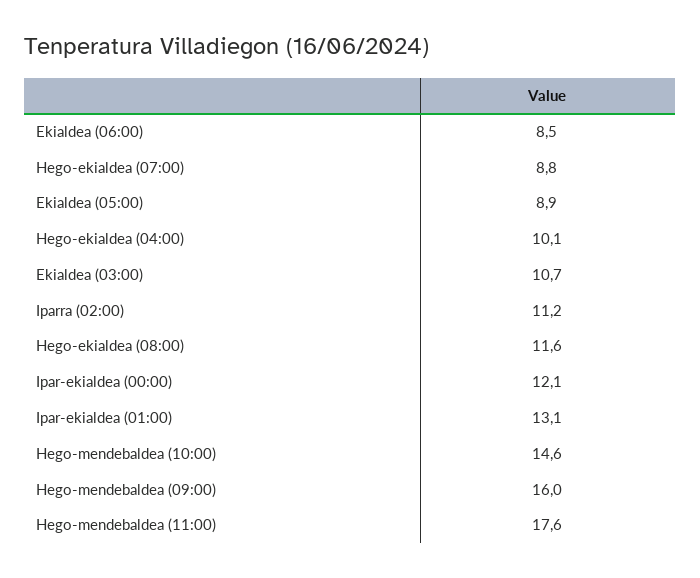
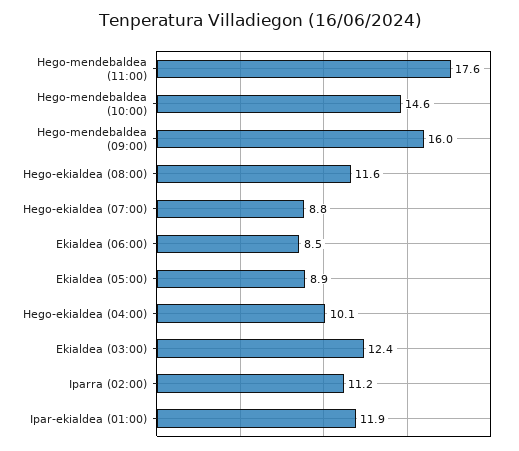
  {
    "Ekialdea (06:00)": 8.5,
    "Hego-ekialdea (07:00)": 8.8,
    "Ekialdea (05:00)": 8.9,
    "Hego-ekialdea (04:00)": 10.1,
-   "Ekialdea (03:00)": 10.7,
+   "Ekialdea (03:00)": 12.4,
    "Iparra (02:00)": 11.2,
    "Hego-ekialdea (08:00)": 11.6,
-   "Ipar-ekialdea (00:00)": 12.1,
-   "Ipar-ekialdea (01:00)": 13.1,
+   "Ipar-ekialdea (01:00)": 11.9,
    "Hego-mendebaldea (10:00)": 14.6,
    "Hego-mendebaldea (09:00)": 16,
    "Hego-mendebaldea (11:00)": 17.6
  }

